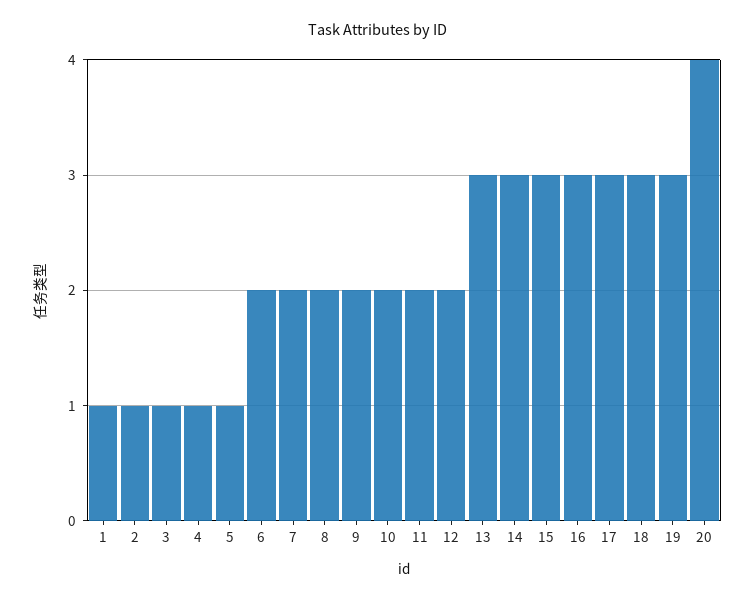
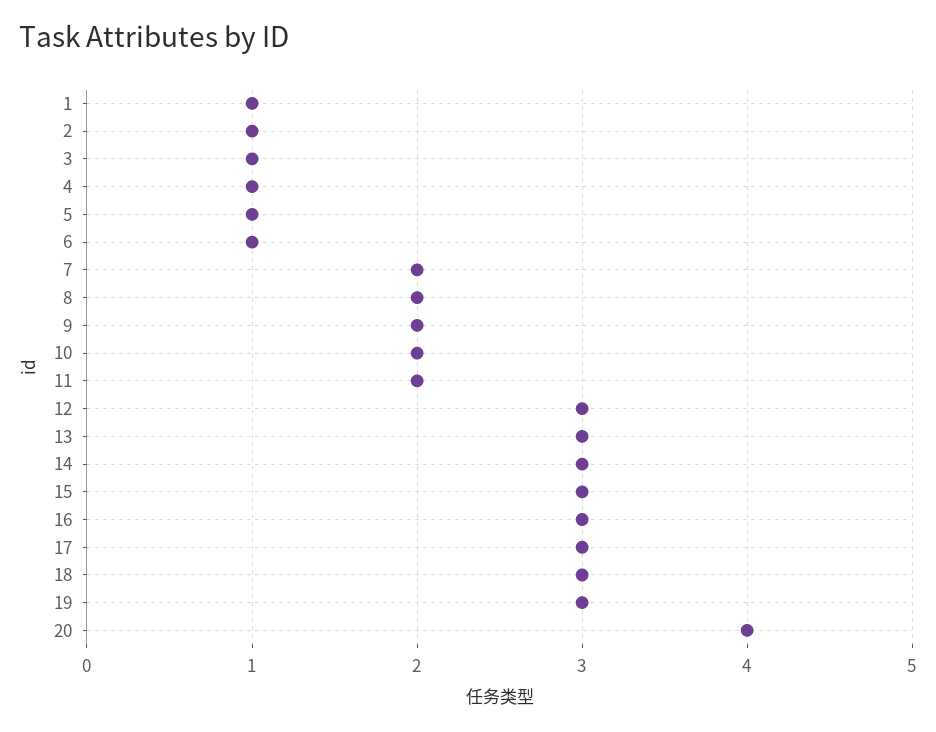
  {
    "1": 1,
    "2": 1,
    "3": 1,
    "4": 1,
    "5": 1,
-   "6": 2,
+   "6": 1,
    "7": 2,
    "8": 2,
    "9": 2,
    "10": 2,
    "11": 2,
-   "12": 2,
+   "12": 3,
    "13": 3,
    "14": 3,
    "15": 3,
    "16": 3,
    "17": 3,
    "18": 3,
    "19": 3,
    "20": 4
  }

